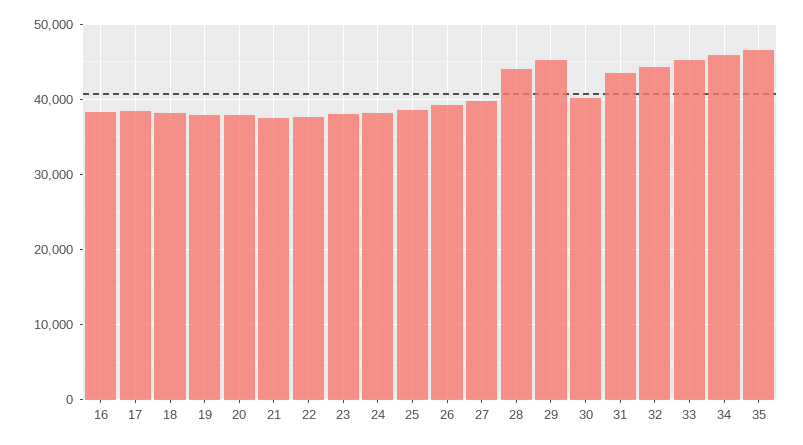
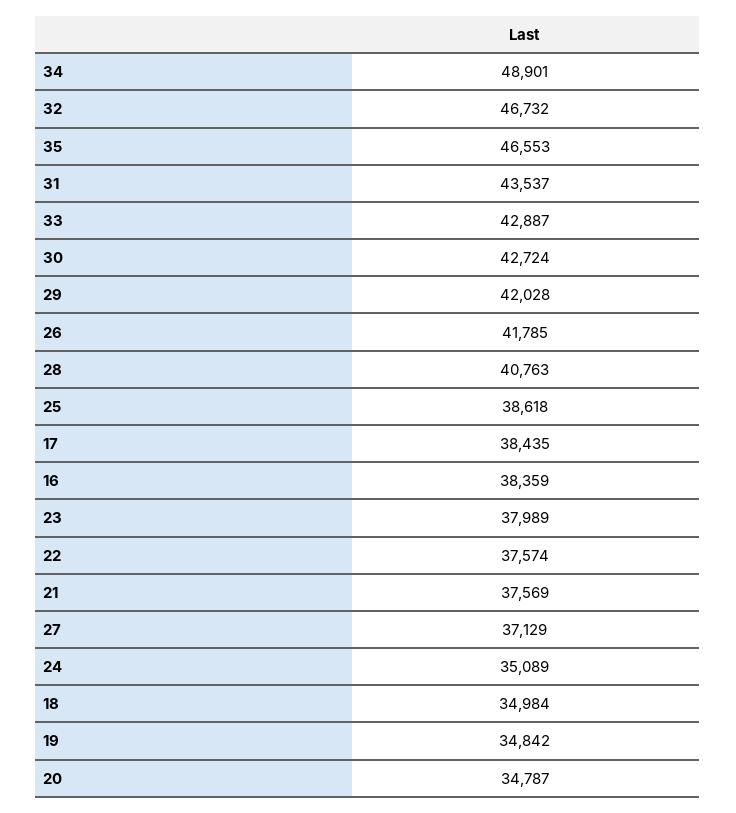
  {
    "16": 38359,
    "17": 38435,
-   "18": 38000,
+   "18": 34984,
-   "19": 38000,
+   "19": 34842,
-   "20": 38000,
+   "20": 34787,
    "21": 37569,
    "22": 37574,
    "23": 37989,
-   "24": 38000,
+   "24": 35089,
    "25": 38618,
-   "26": 39000,
+   "26": 41785,
-   "27": 40000,
+   "27": 37129,
-   "28": 44000,
+   "28": 40763,
-   "29": 45000,
+   "29": 42028,
-   "30": 40000,
+   "30": 42724,
    "31": 43537,
-   "32": 44000,
+   "32": 46732,
-   "33": 45000,
+   "33": 42887,
-   "34": 46000,
+   "34": 48901,
    "35": 46553
  }

